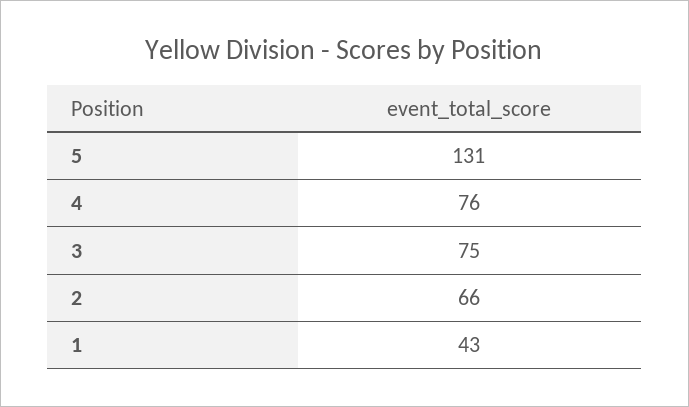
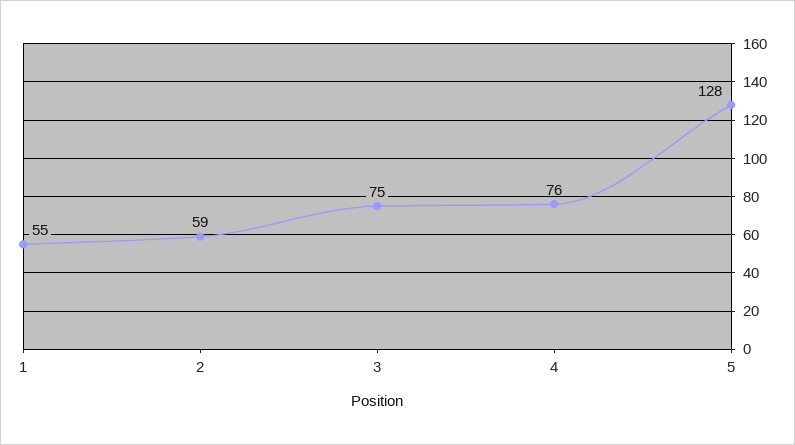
  {
-   "5": 131,
+   "5": 128,
    "4": 76,
    "3": 75,
-   "2": 66,
+   "2": 59,
-   "1": 43
+   "1": 55
  }

